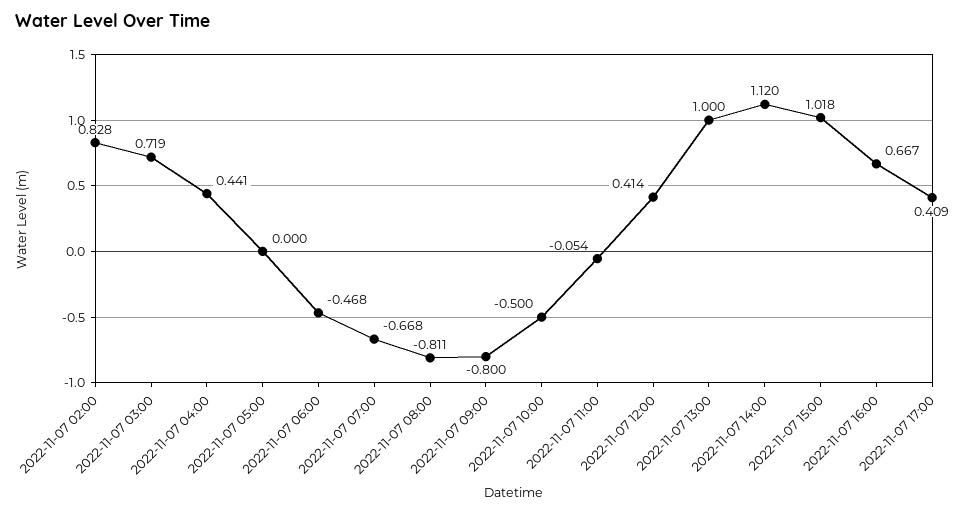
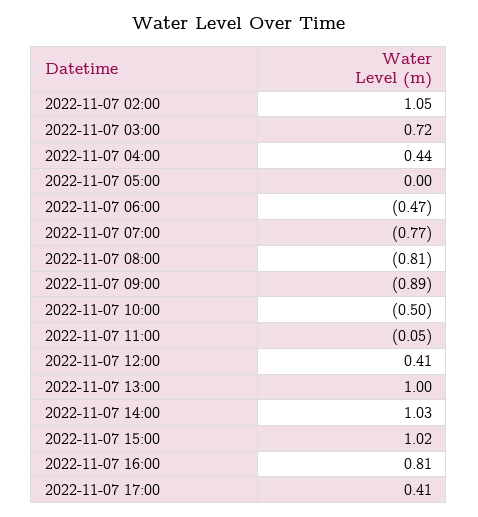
  {
-   "2022-11-07 02:00": 0.828,
+   "2022-11-07 02:00": 1.05,
    "2022-11-07 03:00": 0.719,
    "2022-11-07 04:00": 0.441,
    "2022-11-07 05:00": 0,
    "2022-11-07 06:00": -0.468,
-   "2022-11-07 07:00": -0.668,
+   "2022-11-07 07:00": -0.77,
    "2022-11-07 08:00": -0.811,
-   "2022-11-07 09:00": -0.8,
+   "2022-11-07 09:00": -0.89,
    "2022-11-07 10:00": -0.5,
    "2022-11-07 11:00": -0.054,
    "2022-11-07 12:00": 0.414,
    "2022-11-07 13:00": 1,
-   "2022-11-07 14:00": 1.12,
+   "2022-11-07 14:00": 1.03,
    "2022-11-07 15:00": 1.018,
-   "2022-11-07 16:00": 0.667,
+   "2022-11-07 16:00": 0.81,
    "2022-11-07 17:00": 0.409
  }

